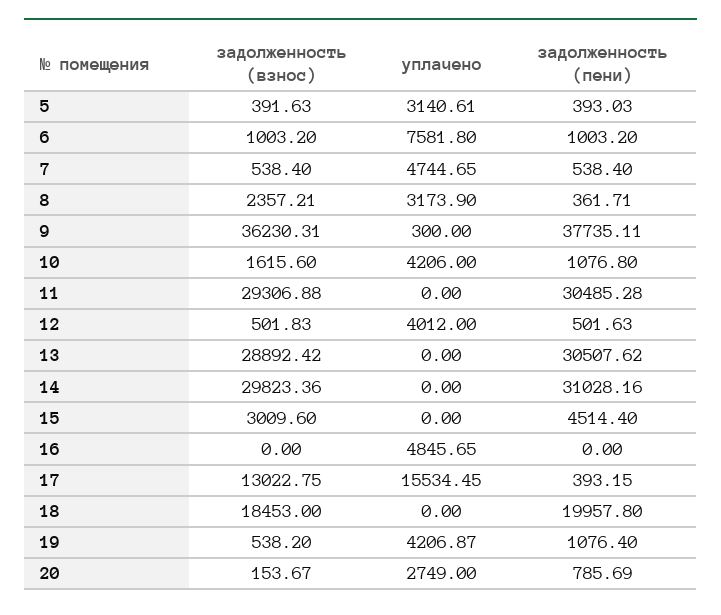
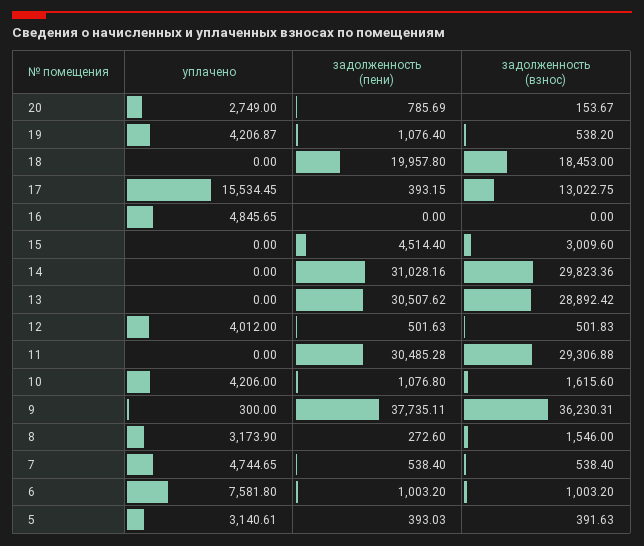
  {
    "задолженность (взнос)": {
      "5": 391.63,
      "6": 1003.2,
      "7": 538.4,
-     "8": 2357.21,
+     "8": 1546,
      "9": 36230.31,
      "10": 1615.6,
      "11": 29306.88,
      "12": 501.83,
      "13": 28892.42,
      "14": 29823.36,
      "15": 3009.6,
      "16": 0,
      "17": 13022.75,
      "18": 18453,
      "19": 538.2,
      "20": 153.67
    },
    "уплачено": {
      "5": 3140.61,
      "6": 7581.8,
      "7": 4744.65,
      "8": 3173.9,
      "9": 300,
      "10": 4206,
      "11": 0,
      "12": 4012,
      "13": 0,
      "14": 0,
      "15": 0,
      "16": 4845.65,
      "17": 15534.45,
      "18": 0,
      "19": 4206.87,
      "20": 2749
    },
    "задолженность (пени)": {
      "5": 393.03,
      "6": 1003.2,
      "7": 538.4,
-     "8": 361.71,
+     "8": 272.6,
      "9": 37735.11,
      "10": 1076.8,
      "11": 30485.28,
      "12": 501.63,
      "13": 30507.62,
      "14": 31028.16,
      "15": 4514.4,
      "16": 0,
      "17": 393.15,
      "18": 19957.8,
      "19": 1076.4,
      "20": 785.69
    }
  }

